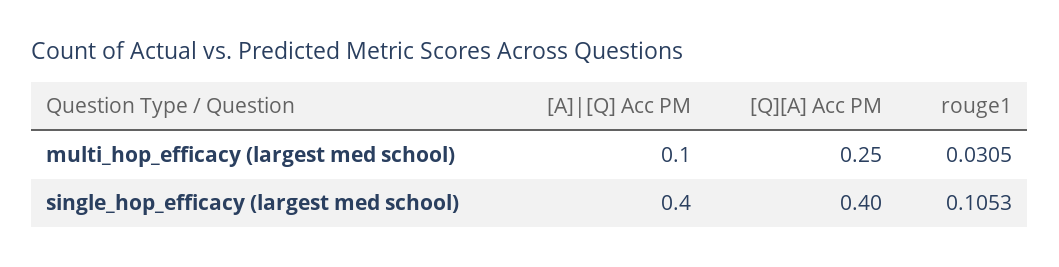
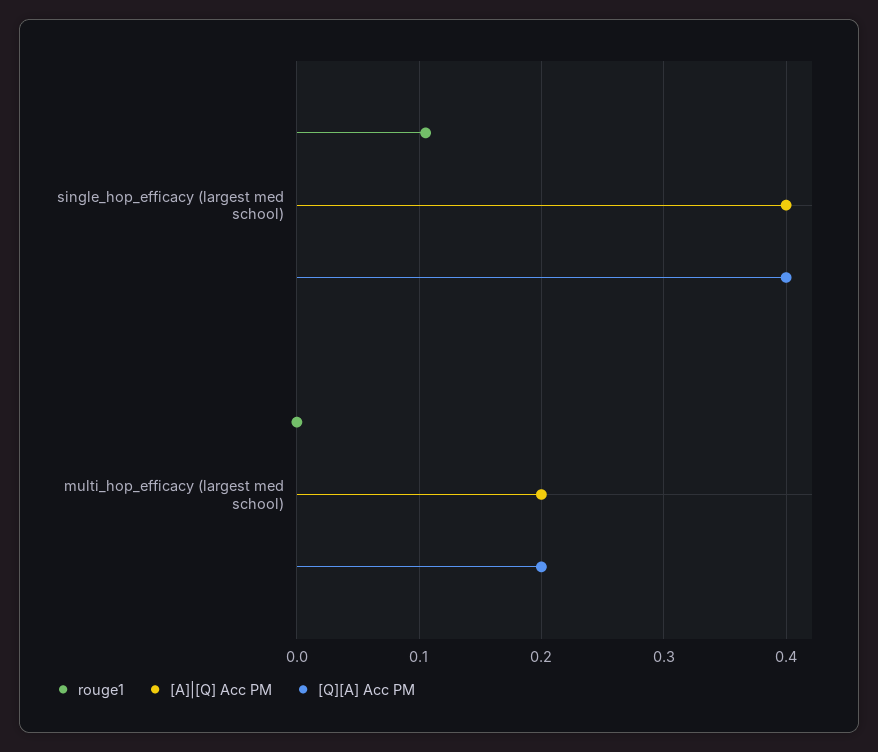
  {
    "[A]|[Q] Acc PM": {
-     "multi_hop_efficacy (largest med school)": 0.1,
+     "multi_hop_efficacy (largest med school)": 0.2,
      "single_hop_efficacy (largest med school)": 0.4
    },
    "[Q][A] Acc PM": {
-     "multi_hop_efficacy (largest med school)": 0.25,
+     "multi_hop_efficacy (largest med school)": 0.2,
      "single_hop_efficacy (largest med school)": 0.4
    },
    "rouge1": {
-     "multi_hop_efficacy (largest med school)": 0.0305,
+     "multi_hop_efficacy (largest med school)": 0,
      "single_hop_efficacy (largest med school)": 0.1053
    }
  }

